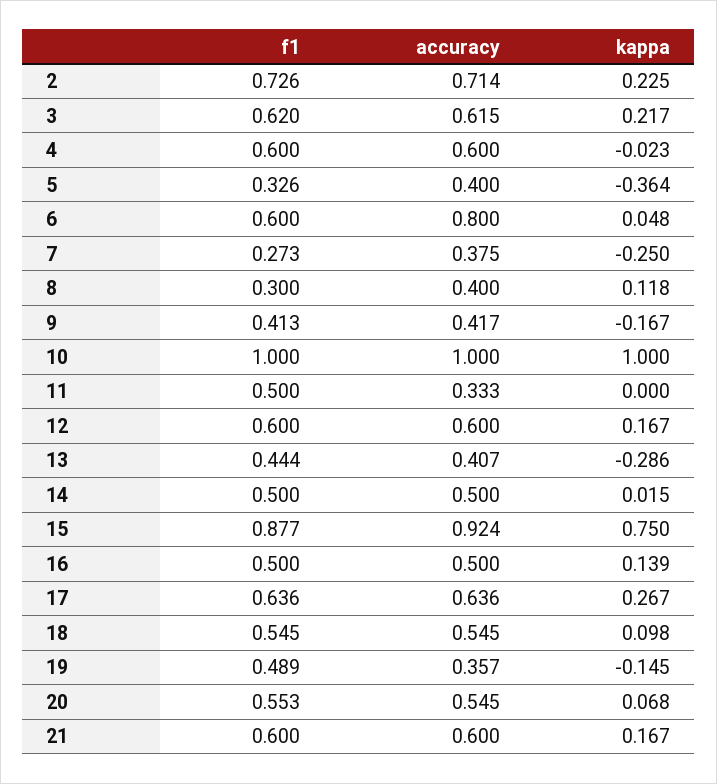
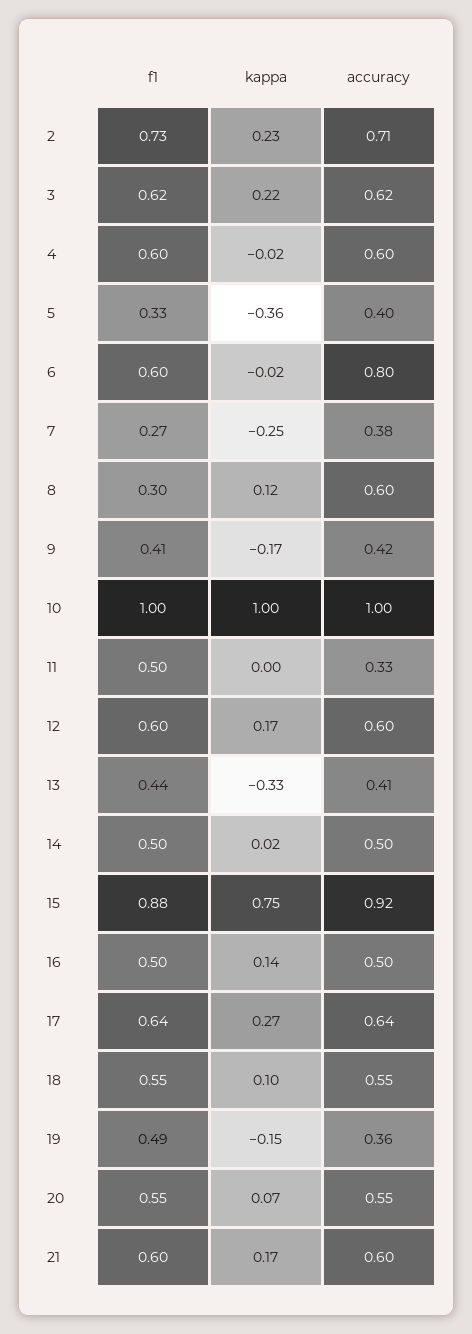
  {
    "f1": {
      "2": 0.726,
      "3": 0.62,
      "4": 0.6,
      "5": 0.326,
      "6": 0.6,
      "7": 0.273,
      "8": 0.3,
      "9": 0.413,
      "10": 1,
      "11": 0.5,
      "12": 0.6,
      "13": 0.444,
      "14": 0.5,
      "15": 0.877,
      "16": 0.5,
      "17": 0.636,
      "18": 0.545,
      "19": 0.489,
      "20": 0.553,
      "21": 0.6
    },
    "accuracy": {
      "2": 0.714,
      "3": 0.615,
      "4": 0.6,
      "5": 0.4,
      "6": 0.8,
      "7": 0.375,
-     "8": 0.4,
+     "8": 0.6,
      "9": 0.417,
      "10": 1,
      "11": 0.333,
      "12": 0.6,
      "13": 0.407,
      "14": 0.5,
      "15": 0.924,
      "16": 0.5,
      "17": 0.636,
      "18": 0.545,
      "19": 0.357,
      "20": 0.545,
      "21": 0.6
    },
    "kappa": {
      "2": 0.225,
      "3": 0.217,
      "4": -0.023,
      "5": -0.364,
-     "6": 0.048,
+     "6": -0.02,
      "7": -0.25,
      "8": 0.118,
      "9": -0.167,
      "10": 1,
      "11": 0,
      "12": 0.167,
-     "13": -0.286,
+     "13": -0.33,
      "14": 0.015,
      "15": 0.75,
      "16": 0.139,
      "17": 0.267,
      "18": 0.098,
      "19": -0.145,
      "20": 0.068,
      "21": 0.167
    }
  }

